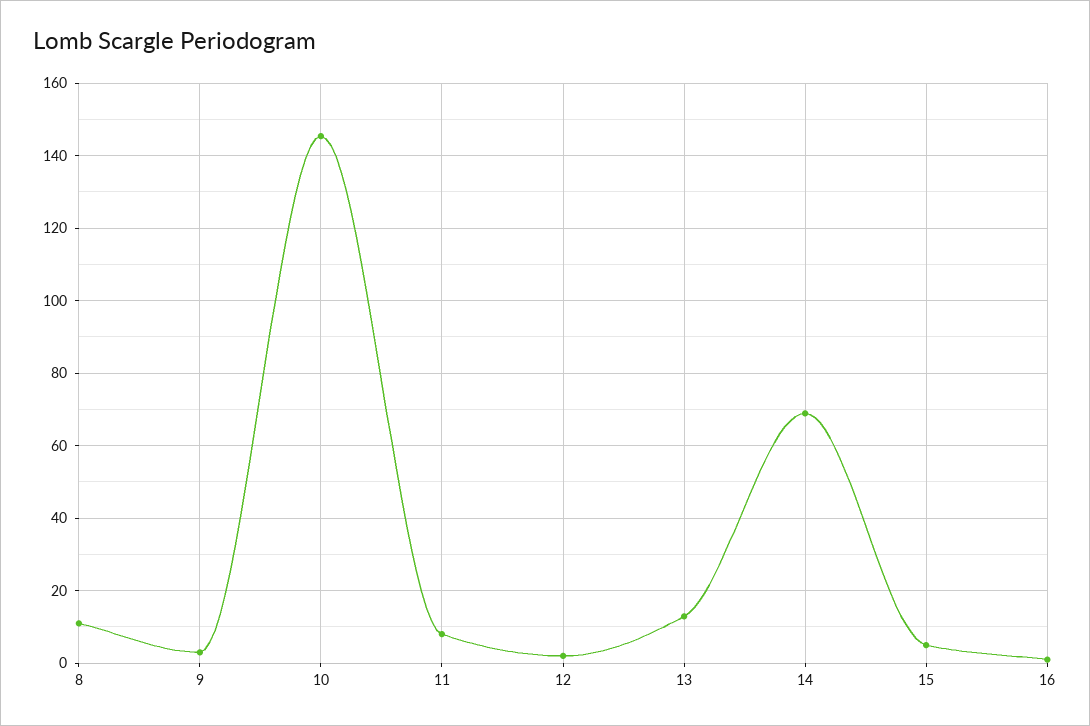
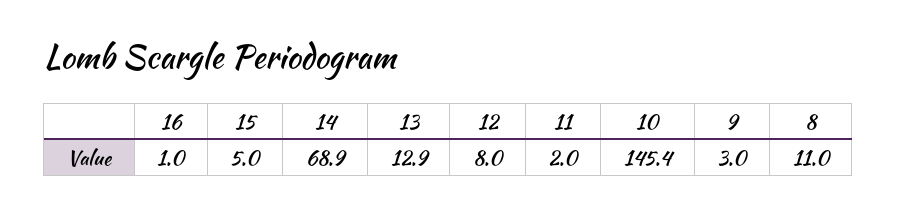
  {
    "8": 11,
    "9": 3,
    "10": 145.4,
-   "11": 8,
+   "11": 2,
-   "12": 2,
+   "12": 8,
    "13": 12.9,
    "14": 68.9,
    "15": 5,
    "16": 1
  }

